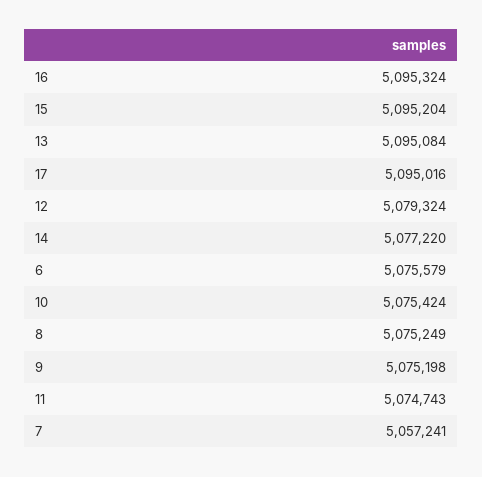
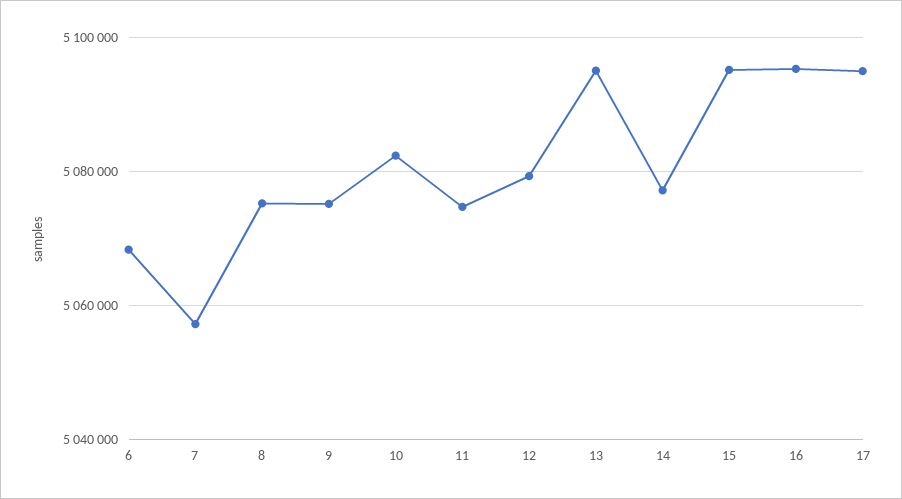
  {
    "16": 5095324,
    "15": 5095204,
    "13": 5095084,
    "17": 5095016,
    "12": 5079324,
    "14": 5077220,
-   "6": 5075579,
+   "6": 5068000,
-   "10": 5075424,
+   "10": 5082000,
    "8": 5075249,
    "9": 5075198,
    "11": 5074743,
    "7": 5057241
  }

